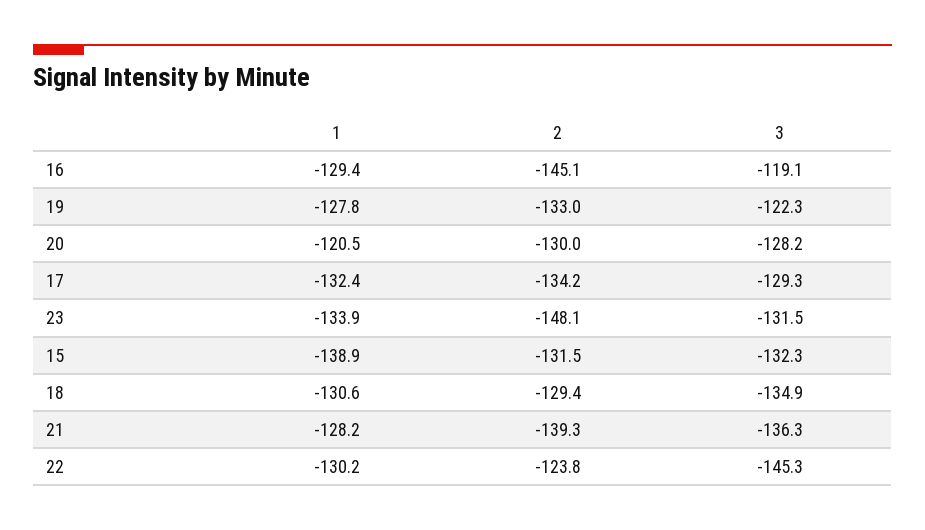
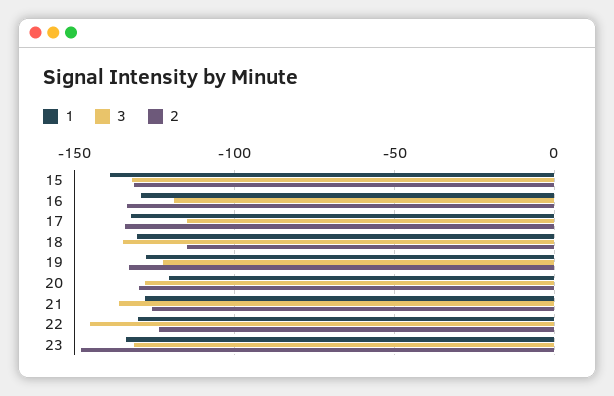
  {
    "1": {
      "16": -129.4,
      "19": -127.8,
      "20": -120.5,
      "17": -132.4,
      "23": -133.9,
      "15": -138.9,
      "18": -130.6,
      "21": -128.2,
      "22": -130.2
    },
    "2": {
-     "16": -145.1,
+     "16": -135,
      "19": -133,
      "20": -130,
      "17": -134.2,
      "23": -148.1,
      "15": -131.5,
-     "18": -129.4,
+     "18": -115,
-     "21": -139.3,
+     "21": -125,
      "22": -123.8
    },
    "3": {
      "16": -119.1,
      "19": -122.3,
      "20": -128.2,
-     "17": -129.3,
+     "17": -115,
      "23": -131.5,
      "15": -132.3,
      "18": -134.9,
      "21": -136.3,
      "22": -145.3
    }
  }

